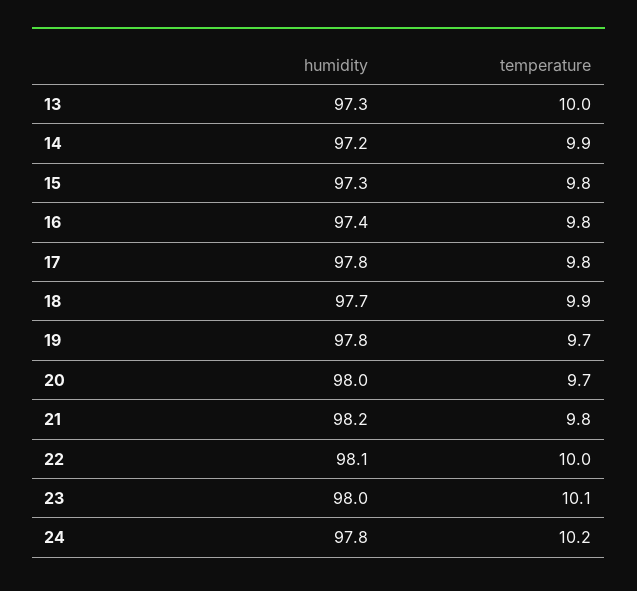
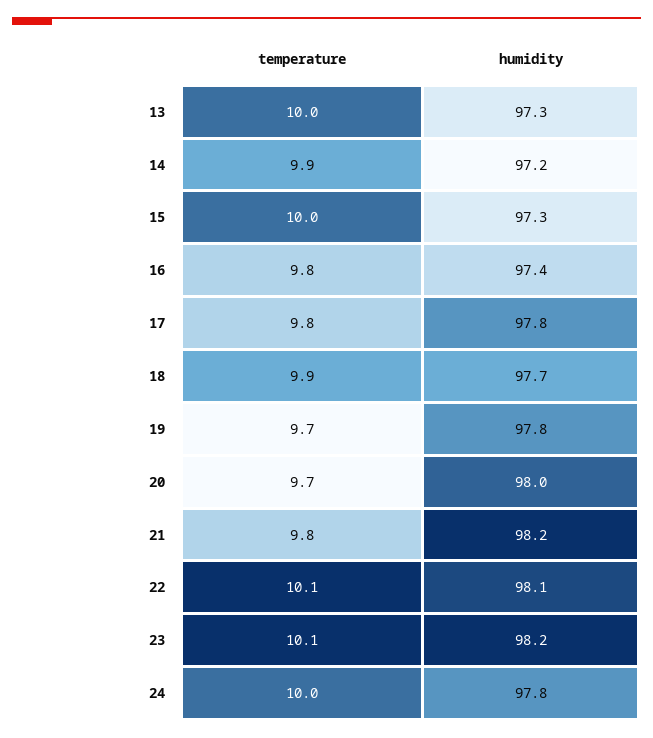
  {
    "humidity": {
      "13": 97.3,
      "14": 97.2,
      "15": 97.3,
      "16": 97.4,
      "17": 97.8,
      "18": 97.7,
      "19": 97.8,
      "20": 98,
      "21": 98.2,
      "22": 98.1,
-     "23": 98,
+     "23": 98.2,
      "24": 97.8
    },
    "temperature": {
      "13": 10,
      "14": 9.9,
-     "15": 9.8,
+     "15": 10,
      "16": 9.8,
      "17": 9.8,
      "18": 9.9,
      "19": 9.7,
      "20": 9.7,
      "21": 9.8,
-     "22": 10,
+     "22": 10.1,
      "23": 10.1,
-     "24": 10.2
+     "24": 10
    }
  }

